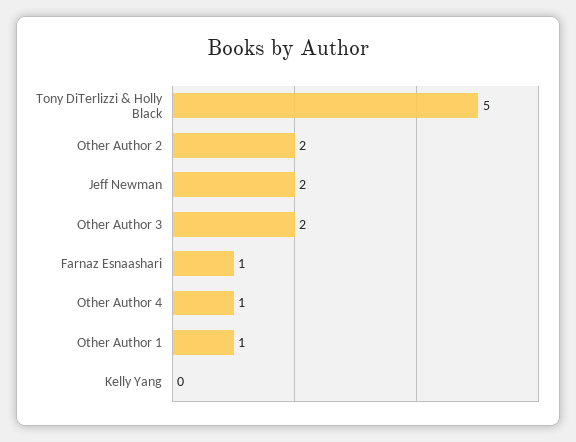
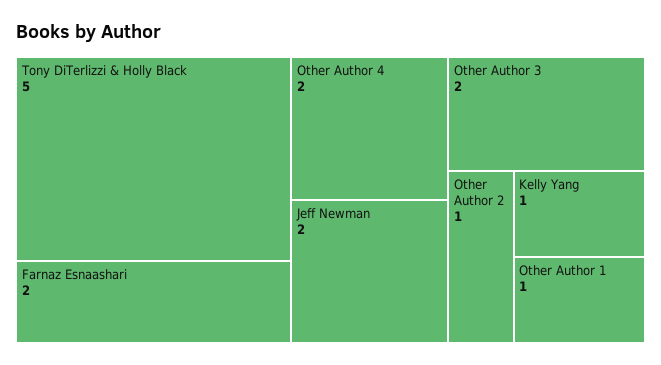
  {
    "Tony DiTerlizzi & Holly Black": 5,
-   "Other Author 2": 2,
+   "Other Author 2": 1,
    "Jeff Newman": 2,
    "Other Author 3": 2,
-   "Farnaz Esnaashari": 1,
+   "Farnaz Esnaashari": 2,
-   "Other Author 4": 1,
+   "Other Author 4": 2,
    "Other Author 1": 1,
-   "Kelly Yang": 0
+   "Kelly Yang": 1
  }

